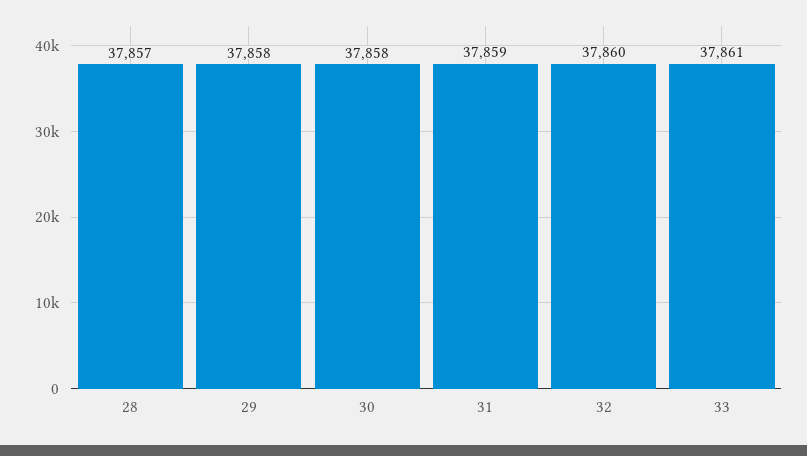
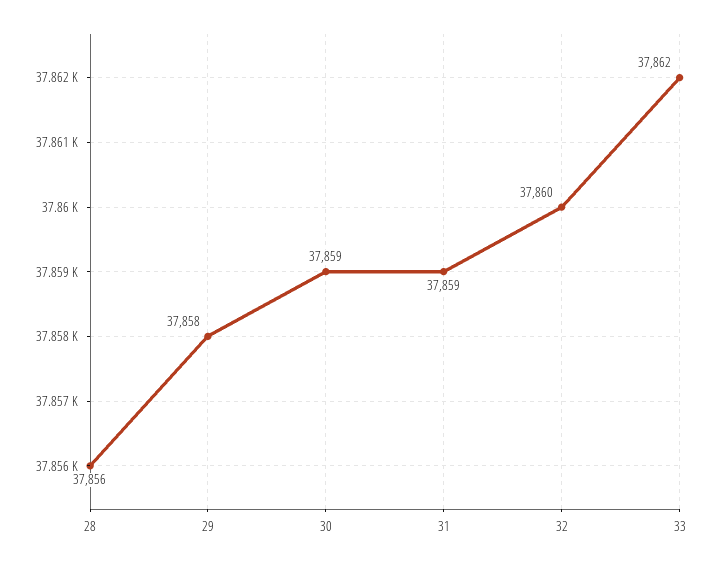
  {
-   "28": 37857,
+   "28": 37856,
    "29": 37858,
-   "30": 37858,
+   "30": 37859,
    "31": 37859,
    "32": 37860,
-   "33": 37861
+   "33": 37862
  }

